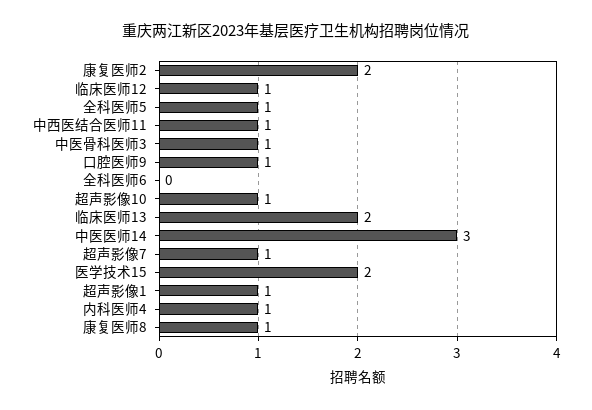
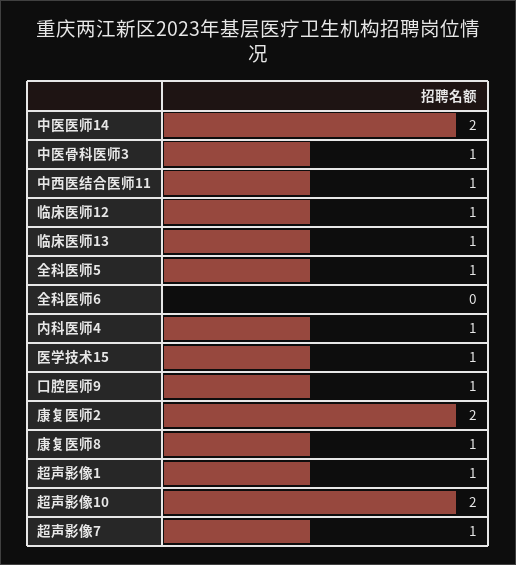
  {
    "康复医师2": 2,
    "临床医师12": 1,
    "全科医师5": 1,
    "中西医结合医师11": 1,
    "中医骨科医师3": 1,
    "口腔医师9": 1,
    "全科医师6": 0,
-   "超声影像10": 1,
+   "超声影像10": 2,
-   "临床医师13": 2,
+   "临床医师13": 1,
-   "中医医师14": 3,
+   "中医医师14": 2,
    "超声影像7": 1,
-   "医学技术15": 2,
+   "医学技术15": 1,
    "超声影像1": 1,
    "内科医师4": 1,
    "康复医师8": 1
  }

